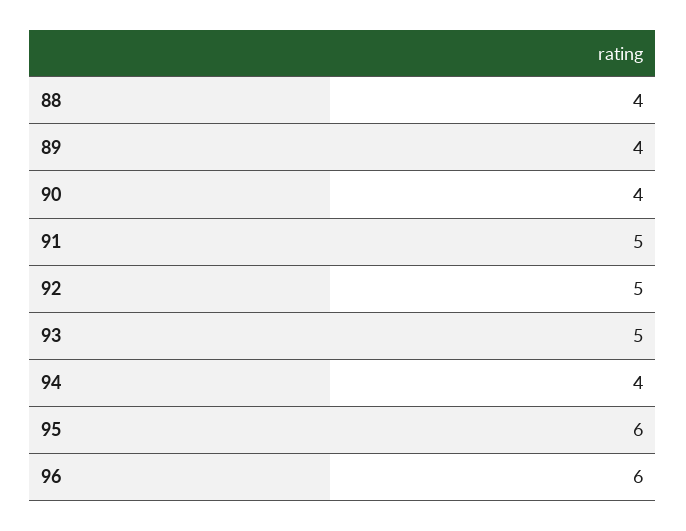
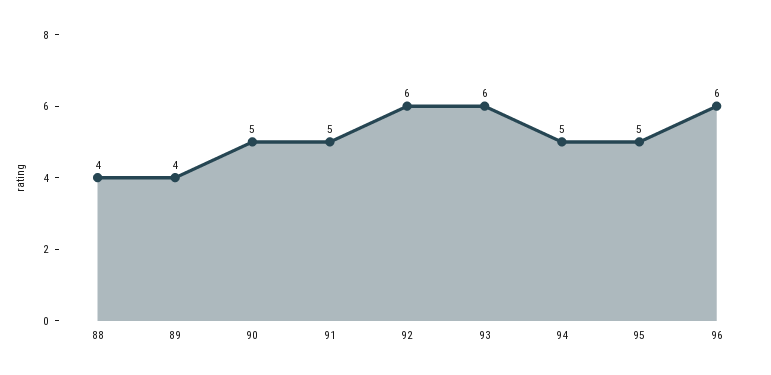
  {
    "88": 4,
    "89": 4,
-   "90": 4,
+   "90": 5,
    "91": 5,
-   "92": 5,
+   "92": 6,
-   "93": 5,
+   "93": 6,
-   "94": 4,
+   "94": 5,
-   "95": 6,
+   "95": 5,
    "96": 6
  }

